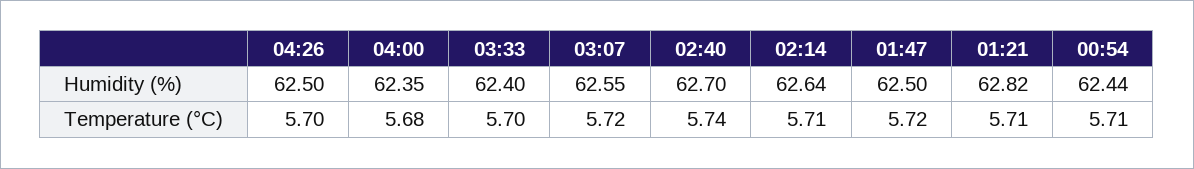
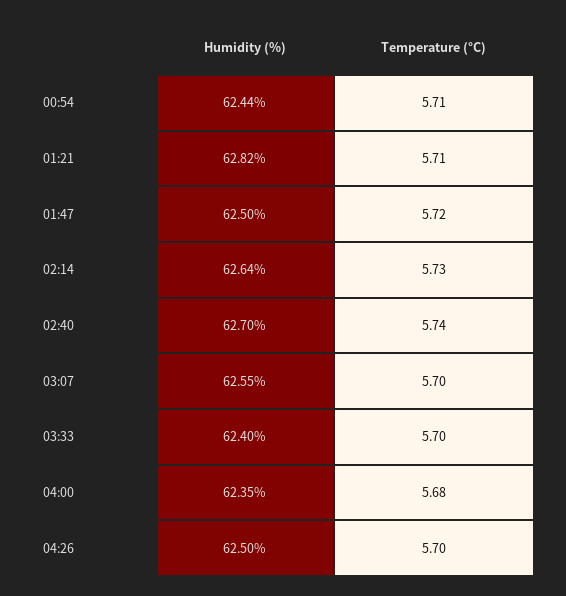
  {
    "04:26": {
      "Humidity (%)": 62.5,
      "Temperature (°C)": 5.7
    },
    "04:00": {
      "Humidity (%)": 62.35,
      "Temperature (°C)": 5.68
    },
    "03:33": {
      "Humidity (%)": 62.4,
      "Temperature (°C)": 5.7
    },
    "03:07": {
      "Humidity (%)": 62.55,
-     "Temperature (°C)": 5.72
+     "Temperature (°C)": 5.7
    },
    "02:40": {
      "Humidity (%)": 62.7,
      "Temperature (°C)": 5.74
    },
    "02:14": {
      "Humidity (%)": 62.64,
-     "Temperature (°C)": 5.71
+     "Temperature (°C)": 5.73
    },
    "01:47": {
      "Humidity (%)": 62.5,
      "Temperature (°C)": 5.72
    },
    "01:21": {
      "Humidity (%)": 62.82,
      "Temperature (°C)": 5.71
    },
    "00:54": {
      "Humidity (%)": 62.44,
      "Temperature (°C)": 5.71
    }
  }

